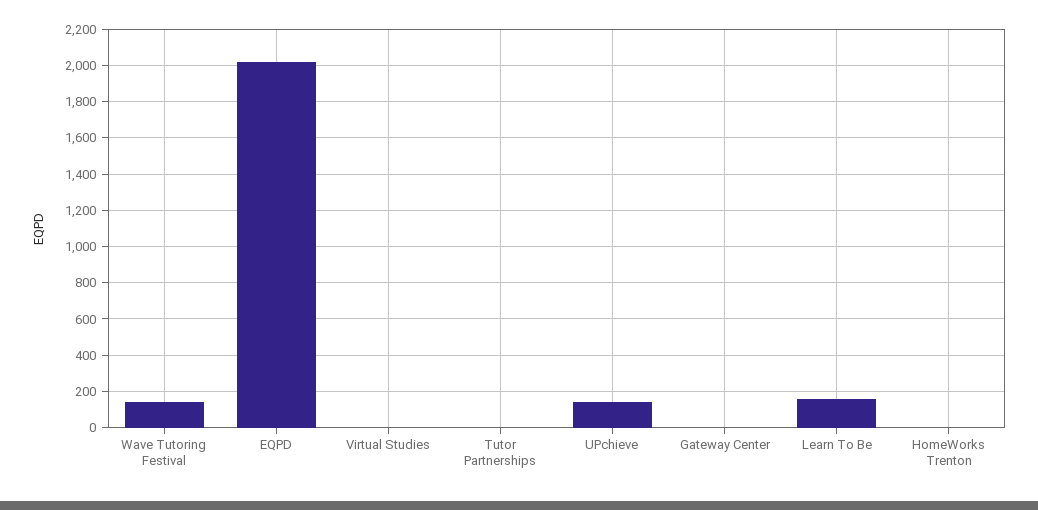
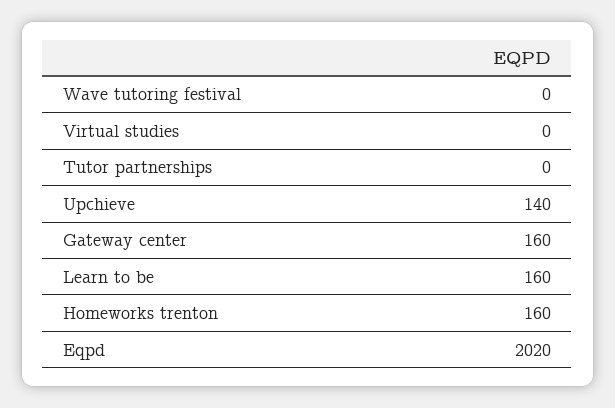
  {
-   "Wave Tutoring Festival": 150,
+   "Wave Tutoring Festival": 0,
    "EQPD": 2020,
    "Virtual Studies": 0,
    "Tutor Partnerships": 0,
    "UPchieve": 140,
-   "Gateway Center": 0,
+   "Gateway Center": 160,
    "Learn To Be": 160,
-   "HomeWorks Trenton": 0
+   "HomeWorks Trenton": 160
  }

